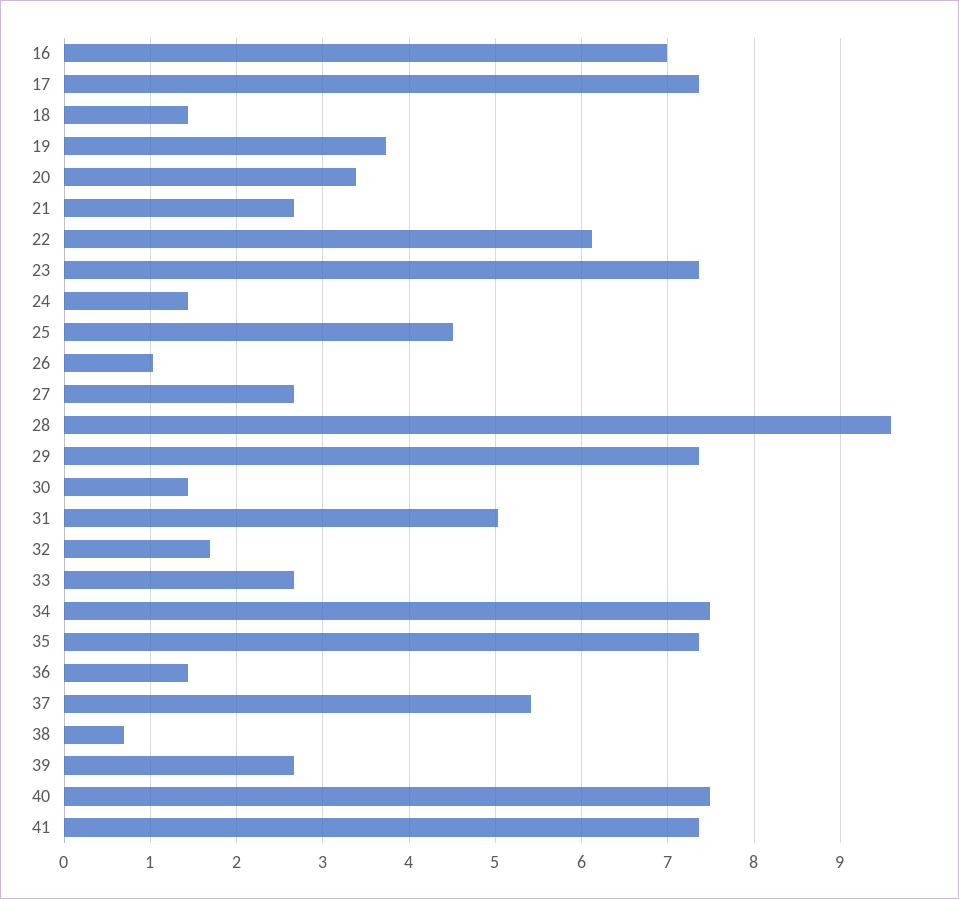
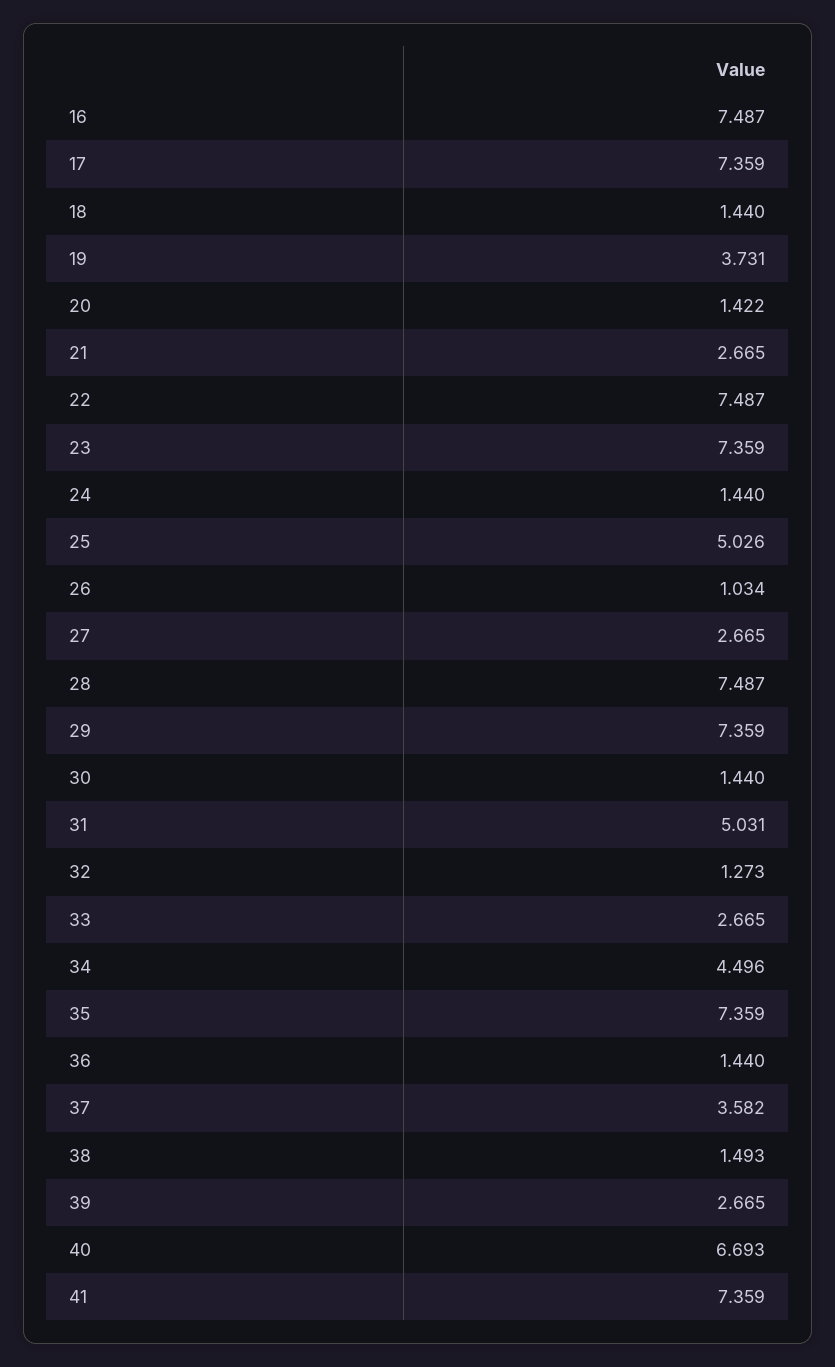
  {
-   "16": 7,
+   "16": 7.487,
    "17": 7.359,
    "18": 1.44,
    "19": 3.731,
-   "20": 3.4,
+   "20": 1.422,
    "21": 2.665,
-   "22": 6.1,
+   "22": 7.487,
    "23": 7.359,
    "24": 1.44,
-   "25": 4.5,
+   "25": 5.026,
    "26": 1.034,
    "27": 2.665,
-   "28": 9.6,
+   "28": 7.487,
    "29": 7.359,
    "30": 1.44,
    "31": 5.031,
-   "32": 1.7,
+   "32": 1.273,
    "33": 2.665,
-   "34": 7.5,
+   "34": 4.496,
    "35": 7.359,
    "36": 1.44,
-   "37": 5.4,
+   "37": 3.582,
-   "38": 0.7,
+   "38": 1.493,
    "39": 2.665,
-   "40": 7.5,
+   "40": 6.693,
    "41": 7.359
  }

